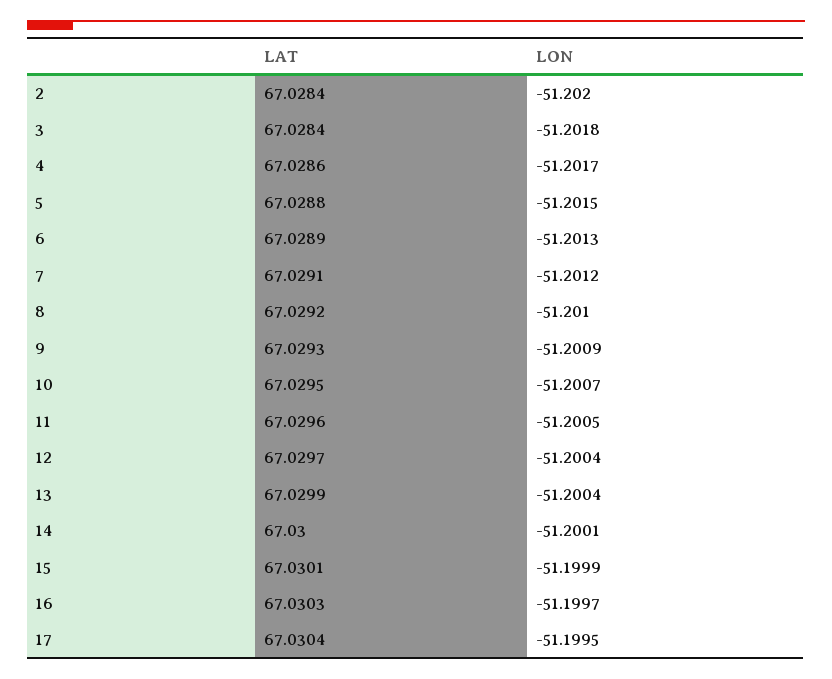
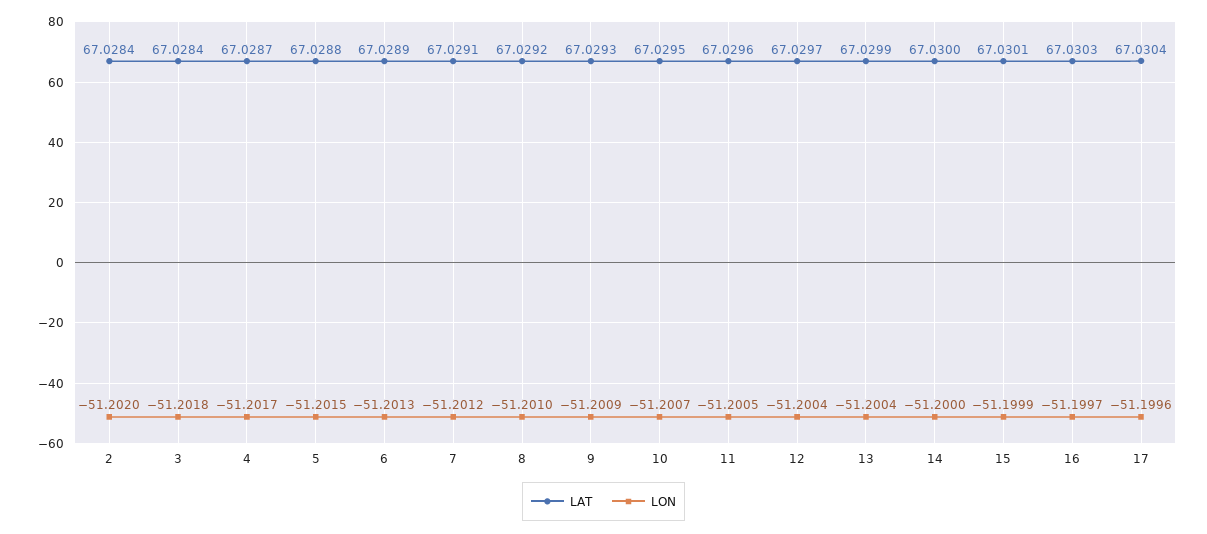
  {
    "LAT": {
      "2": 67.0284,
      "3": 67.0284,
-     "4": 67.0286,
+     "4": 67.0287,
      "5": 67.0288,
      "6": 67.0289,
      "7": 67.0291,
      "8": 67.0292,
      "9": 67.0293,
      "10": 67.0295,
      "11": 67.0296,
      "12": 67.0297,
      "13": 67.0299,
      "14": 67.03,
      "15": 67.0301,
      "16": 67.0303,
      "17": 67.0304
    },
    "LON": {
      "2": -51.202,
      "3": -51.2018,
      "4": -51.2017,
      "5": -51.2015,
      "6": -51.2013,
      "7": -51.2012,
      "8": -51.201,
      "9": -51.2009,
      "10": -51.2007,
      "11": -51.2005,
      "12": -51.2004,
      "13": -51.2004,
-     "14": -51.2001,
+     "14": -51.2,
      "15": -51.1999,
      "16": -51.1997,
-     "17": -51.1995
+     "17": -51.1996
    }
  }

